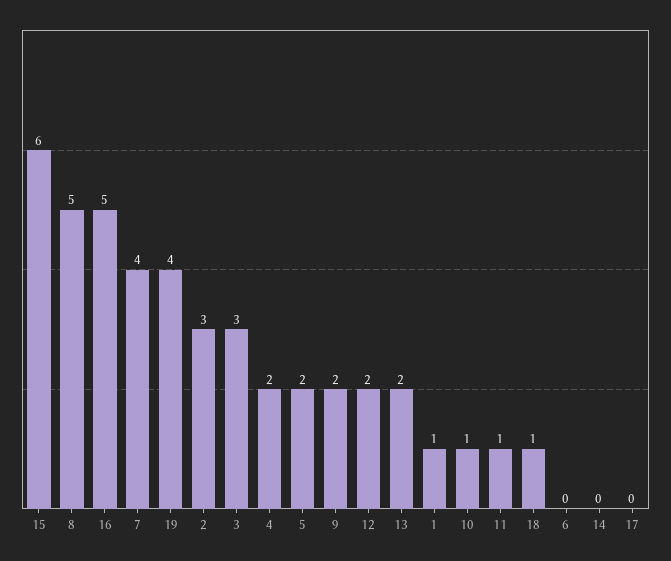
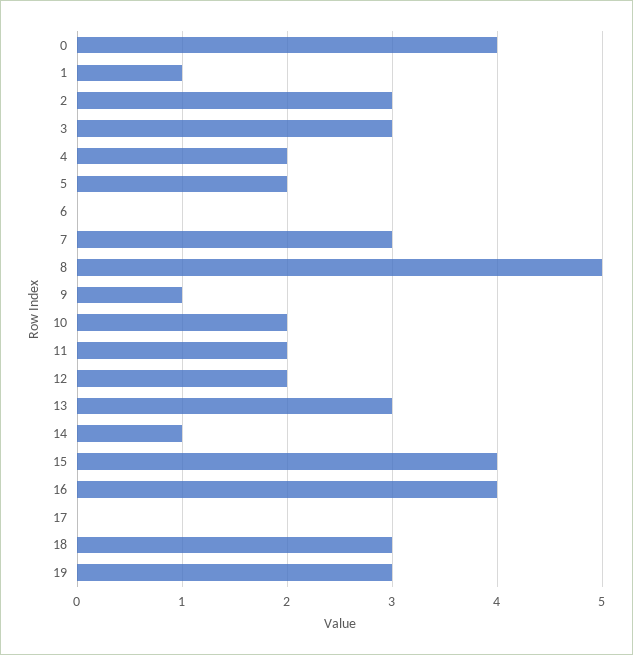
  {
-   "15": 6,
+   "15": 4,
    "8": 5,
-   "16": 5,
+   "16": 4,
-   "7": 4,
+   "7": 3,
-   "19": 4,
+   "19": 3,
    "2": 3,
    "3": 3,
    "4": 2,
    "5": 2,
-   "9": 2,
+   "9": 1,
    "12": 2,
-   "13": 2,
+   "13": 3,
    "1": 1,
-   "10": 1,
+   "10": 2,
-   "11": 1,
+   "11": 2,
-   "18": 1,
+   "18": 3,
    "6": 0,
-   "14": 0,
+   "14": 1,
-   "17": 0
+   "17": 0,
+   "0": 4
  }

